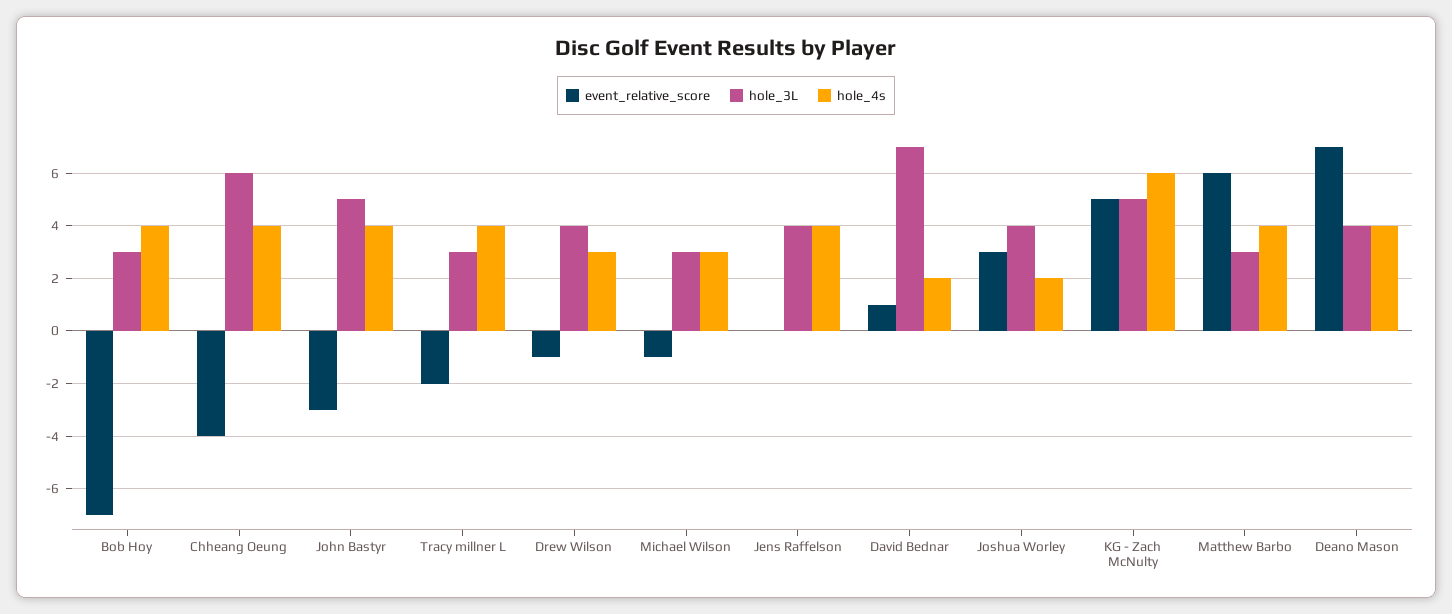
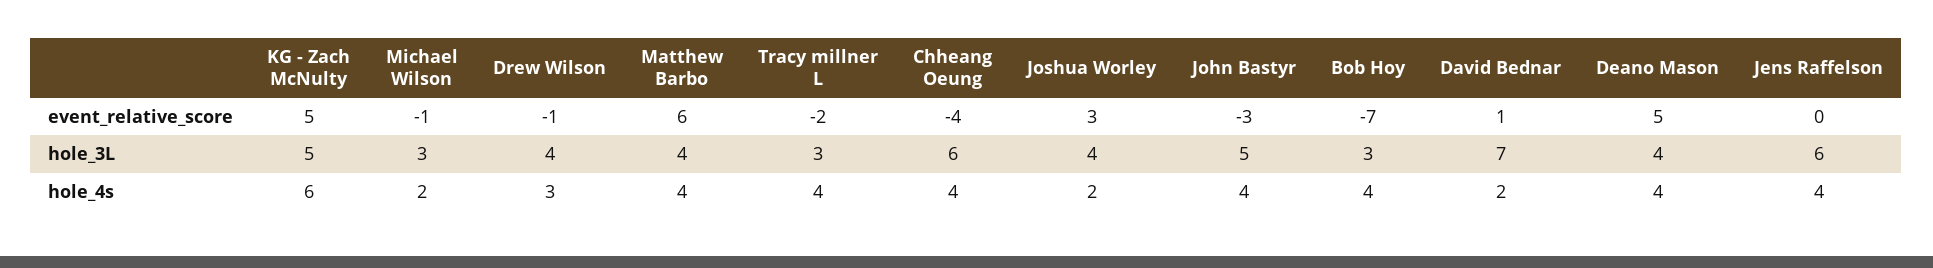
  {
    "event_relative_score": {
      "Bob Hoy": -7,
      "Chheang Oeung": -4,
      "John Bastyr": -3,
      "Tracy millner L": -2,
      "Drew Wilson": -1,
      "Michael Wilson": -1,
      "Jens Raffelson": 0,
      "David Bednar": 1,
      "Joshua Worley": 3,
      "KG - Zach McNulty": 5,
      "Matthew Barbo": 6,
-     "Deano Mason": 7
+     "Deano Mason": 5
    },
    "hole_3L": {
      "Bob Hoy": 3,
      "Chheang Oeung": 6,
      "John Bastyr": 5,
      "Tracy millner L": 3,
      "Drew Wilson": 4,
      "Michael Wilson": 3,
-     "Jens Raffelson": 4,
+     "Jens Raffelson": 6,
      "David Bednar": 7,
      "Joshua Worley": 4,
      "KG - Zach McNulty": 5,
-     "Matthew Barbo": 3,
+     "Matthew Barbo": 4,
      "Deano Mason": 4
    },
    "hole_4s": {
      "Bob Hoy": 4,
      "Chheang Oeung": 4,
      "John Bastyr": 4,
      "Tracy millner L": 4,
      "Drew Wilson": 3,
-     "Michael Wilson": 3,
+     "Michael Wilson": 2,
      "Jens Raffelson": 4,
      "David Bednar": 2,
      "Joshua Worley": 2,
      "KG - Zach McNulty": 6,
      "Matthew Barbo": 4,
      "Deano Mason": 4
    }
  }

